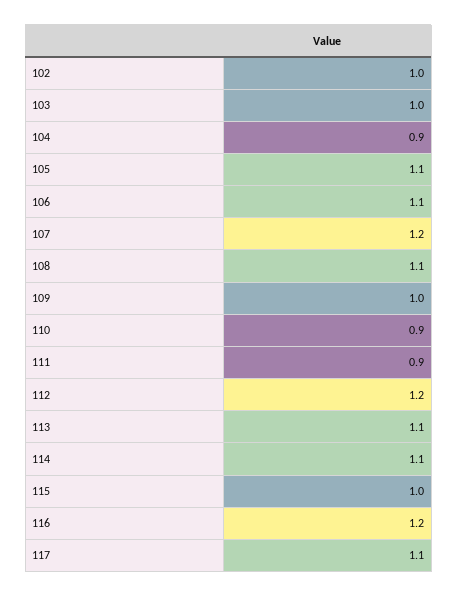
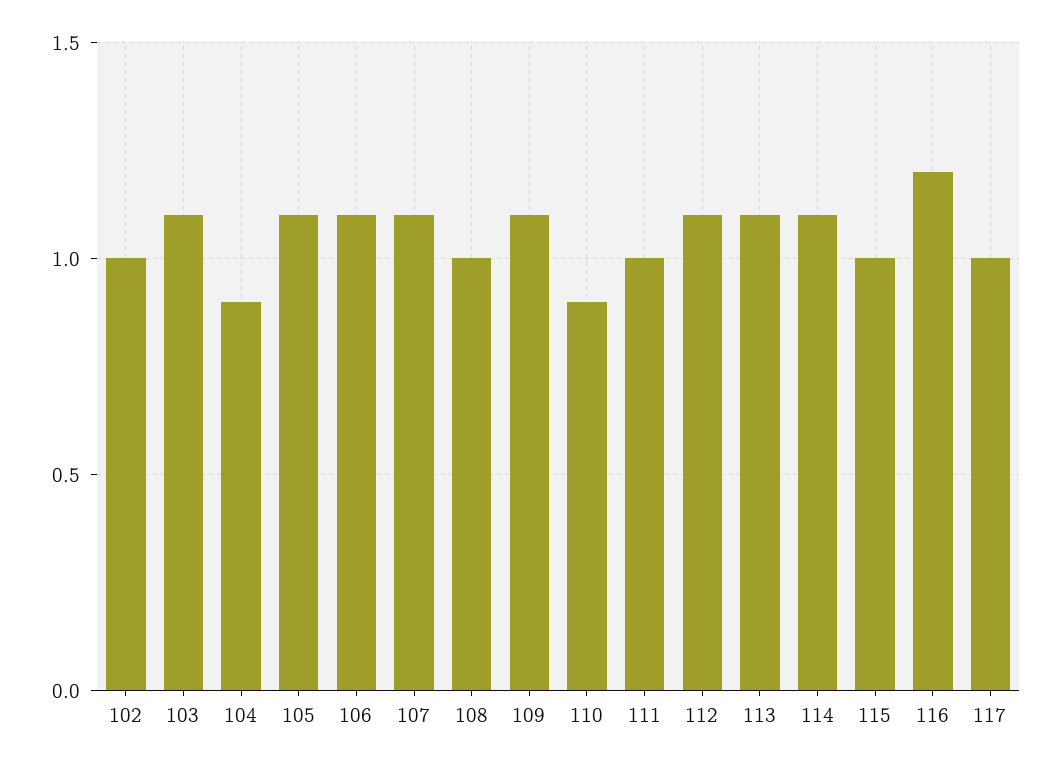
  {
    "102": 1,
-   "103": 1,
+   "103": 1.1,
    "104": 0.9,
    "105": 1.1,
    "106": 1.1,
-   "107": 1.2,
+   "107": 1.1,
-   "108": 1.1,
+   "108": 1,
-   "109": 1,
+   "109": 1.1,
    "110": 0.9,
-   "111": 0.9,
+   "111": 1,
-   "112": 1.2,
+   "112": 1.1,
    "113": 1.1,
    "114": 1.1,
    "115": 1,
    "116": 1.2,
-   "117": 1.1
+   "117": 1
  }

